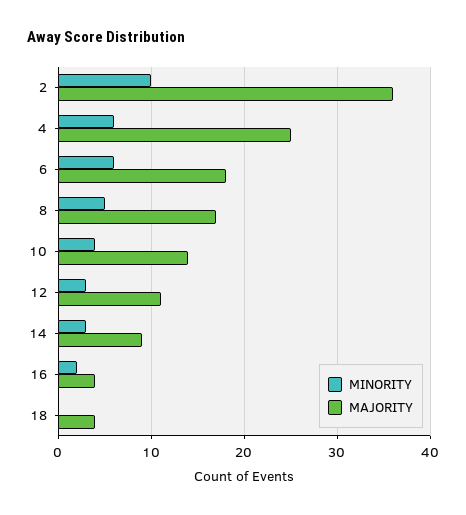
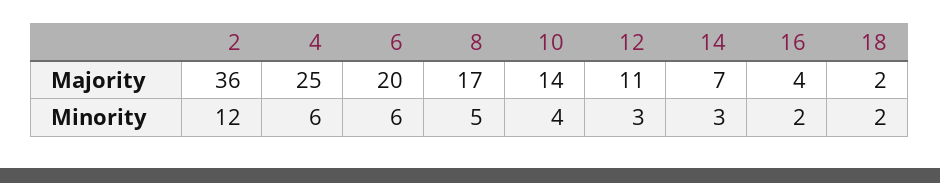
  {
    "MINORITY": {
-     "2": 10,
+     "2": 12,
      "4": 6,
      "6": 6,
      "8": 5,
      "10": 4,
      "12": 3,
      "14": 3,
      "16": 2,
-     "18": 0
+     "18": 2
    },
    "MAJORITY": {
      "2": 36,
      "4": 25,
-     "6": 18,
+     "6": 20,
      "8": 17,
      "10": 14,
      "12": 11,
-     "14": 9,
+     "14": 7,
      "16": 4,
-     "18": 4
+     "18": 2
    }
  }

